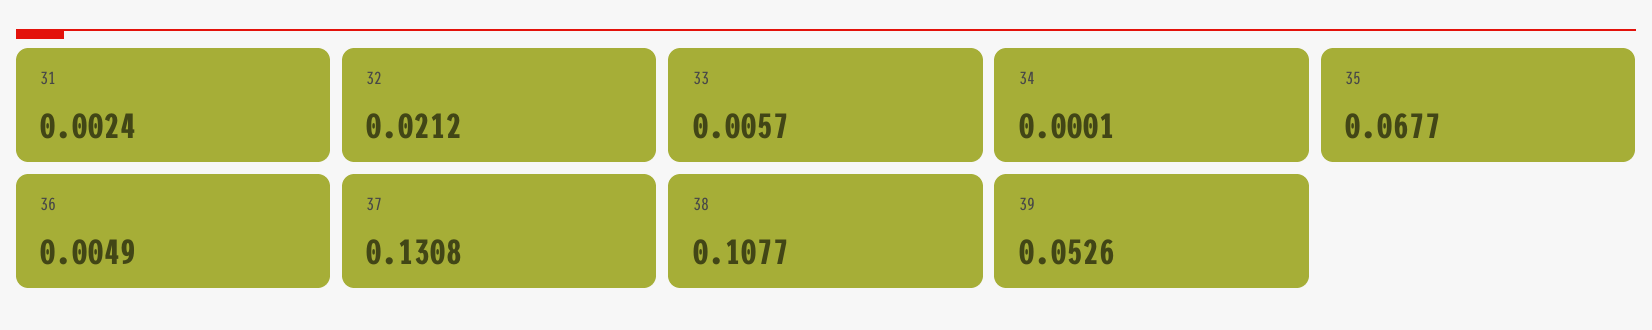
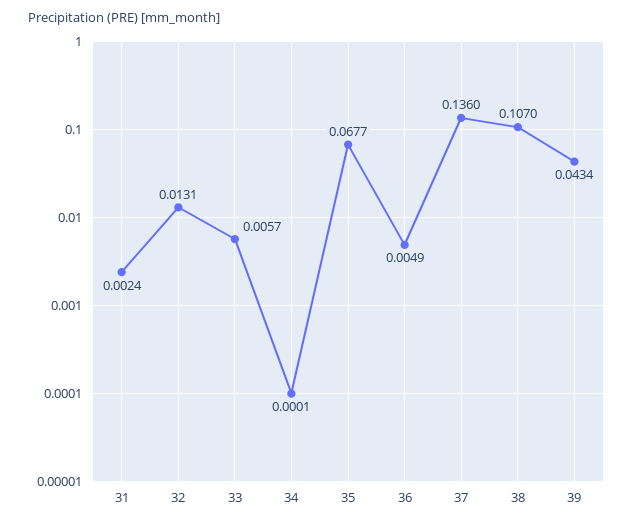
  {
    "31": 0.0024,
-   "32": 0.0212,
+   "32": 0.0131,
    "33": 0.0057,
    "34": 0.0001,
    "35": 0.0677,
    "36": 0.0049,
-   "37": 0.1308,
+   "37": 0.136,
-   "38": 0.1077,
+   "38": 0.107,
-   "39": 0.0526
+   "39": 0.0434
  }

